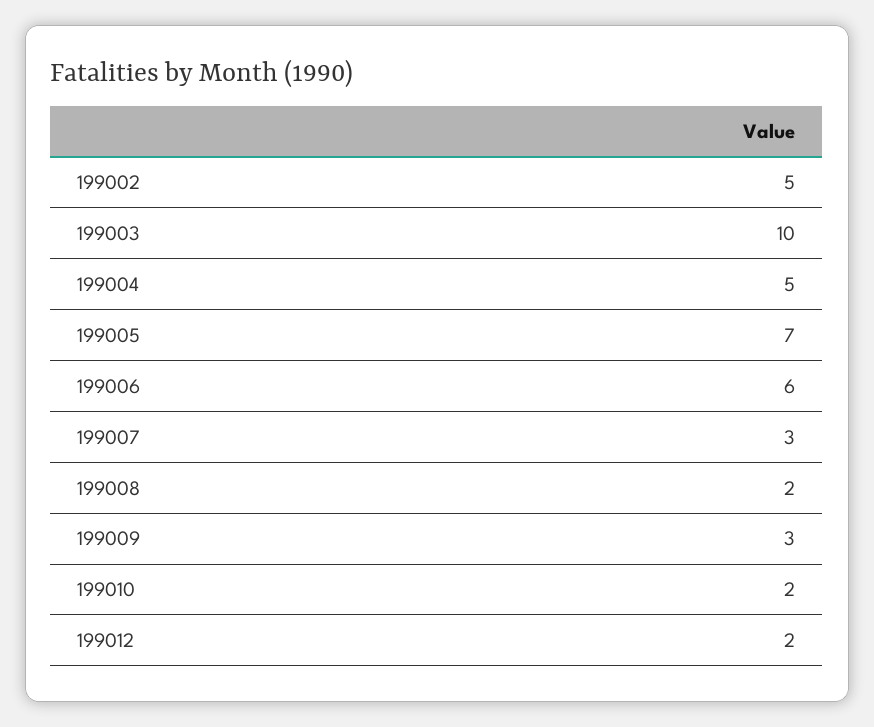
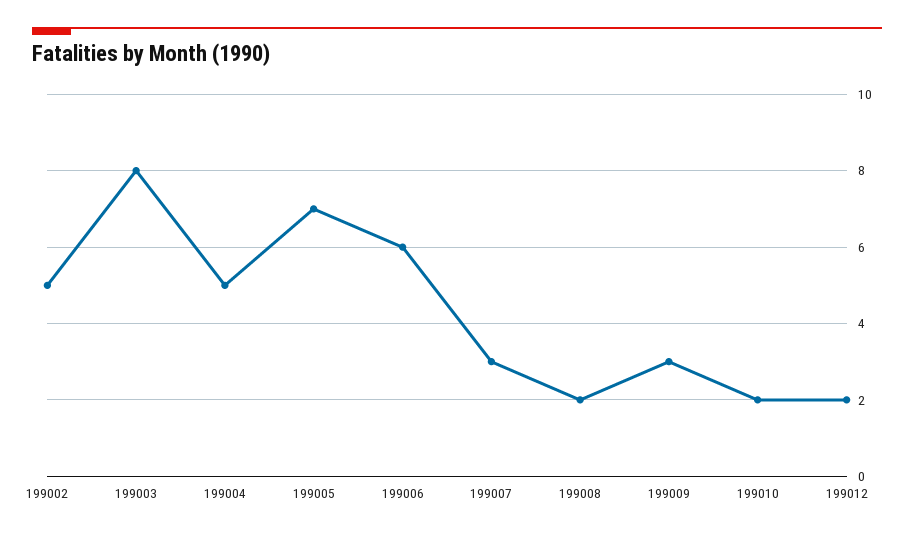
  {
    "199002": 5,
-   "199003": 10,
+   "199003": 8,
    "199004": 5,
    "199005": 7,
    "199006": 6,
    "199007": 3,
    "199008": 2,
    "199009": 3,
    "199010": 2,
    "199012": 2
  }

